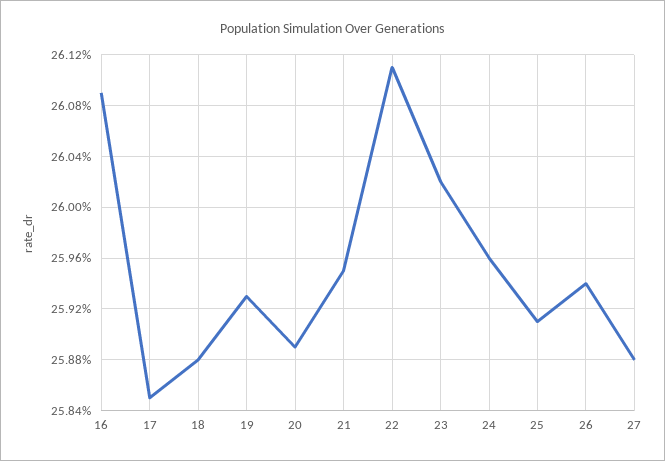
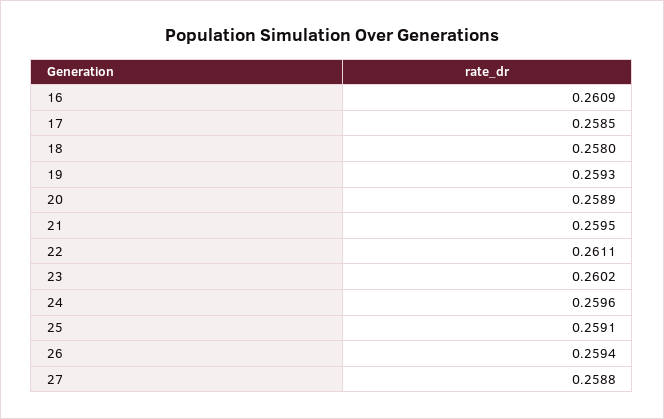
  {
    "16": 0.2609,
    "17": 0.2585,
-   "18": 0.2588,
+   "18": 0.258,
    "19": 0.2593,
    "20": 0.2589,
    "21": 0.2595,
    "22": 0.2611,
    "23": 0.2602,
    "24": 0.2596,
    "25": 0.2591,
    "26": 0.2594,
    "27": 0.2588
  }

